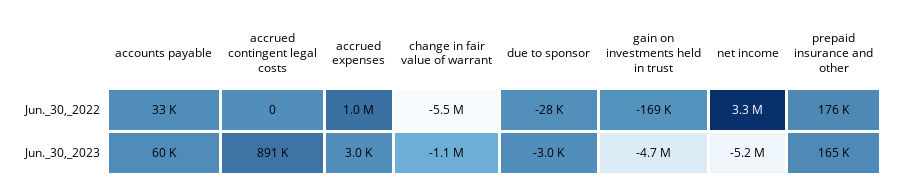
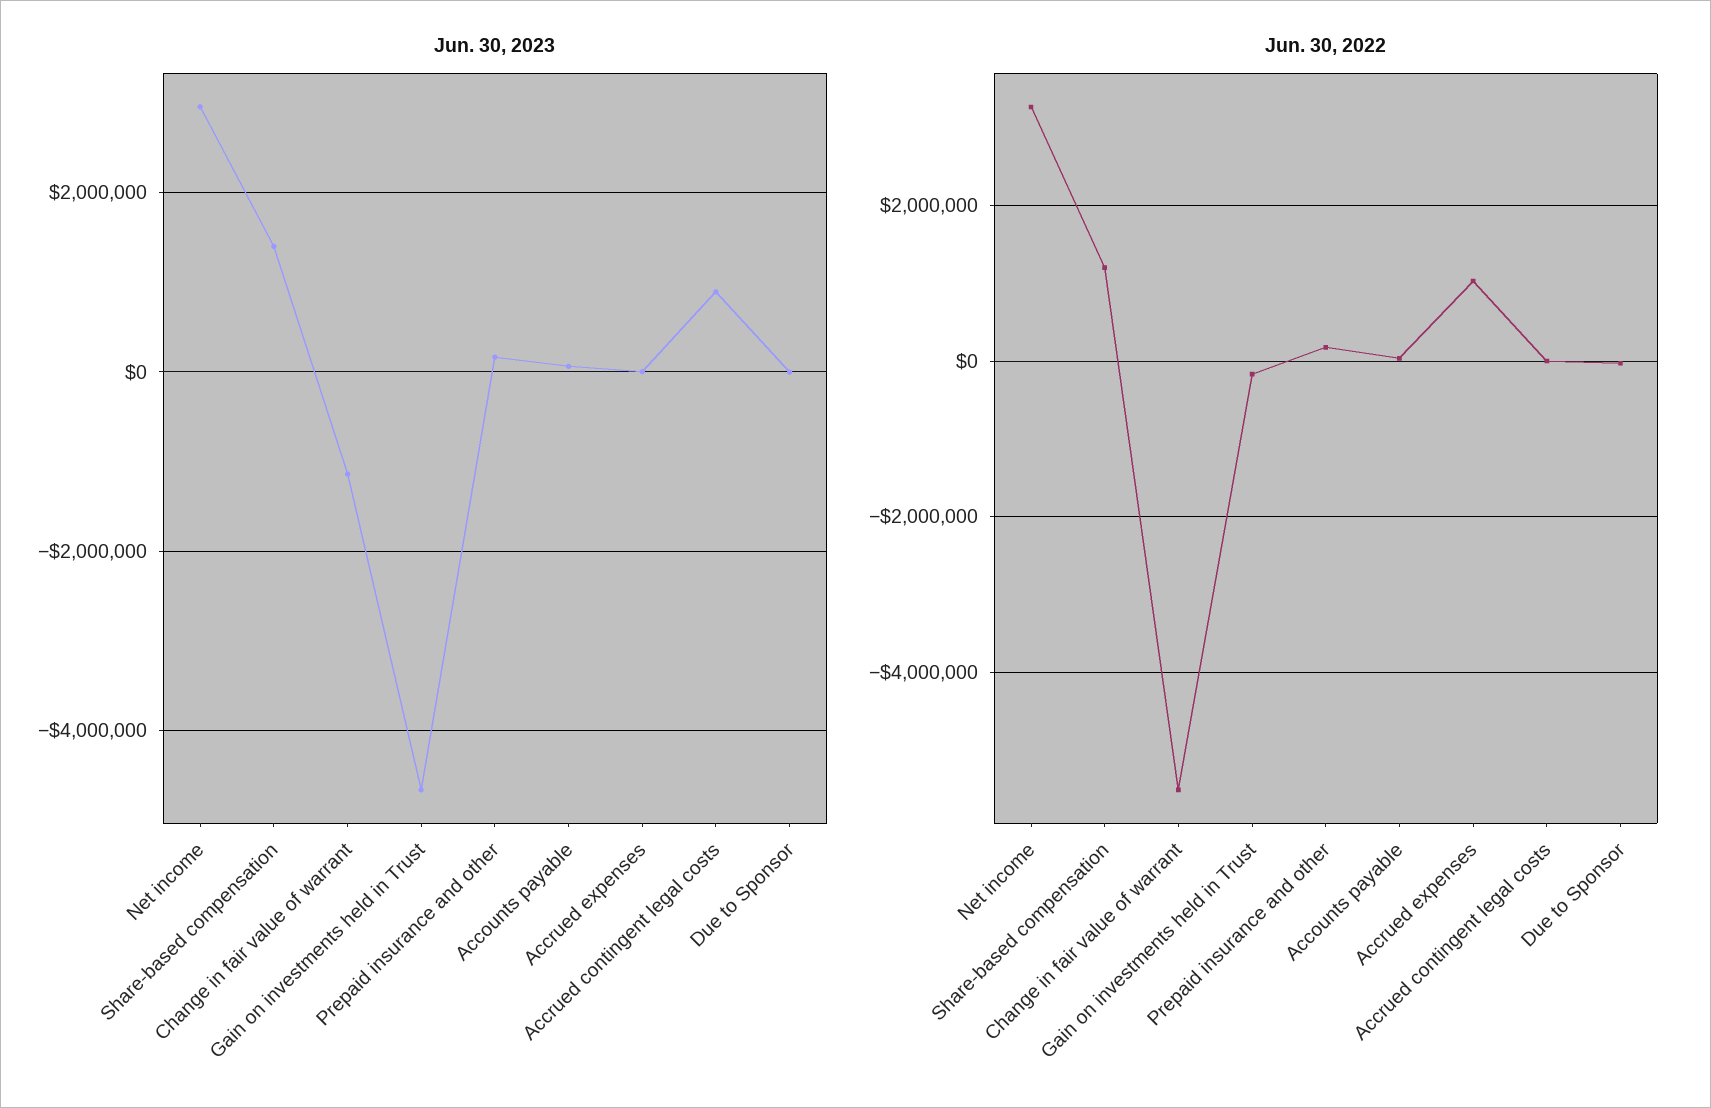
  {
    "Jun._30,_2022": {
      "accounts payable": 33000,
      "accrued contingent legal costs": 0,
      "accrued expenses": 1000000,
      "change in fair value of warrant": -5500000,
      "due to sponsor": -28000,
      "gain on investments held in trust": -169000,
      "net income": 3300000,
-     "prepaid insurance and other": 176000
+     "prepaid insurance and other": 176000,
+     "Share-based compensation": 1200000
    },
    "Jun._30,_2023": {
      "accounts payable": 60000,
      "accrued contingent legal costs": 891000,
      "accrued expenses": 3000,
      "change in fair value of warrant": -1100000,
      "due to sponsor": -3000,
      "gain on investments held in trust": -4700000,
-     "net income": -5200000,
+     "net income": 3000000,
-     "prepaid insurance and other": 165000
+     "prepaid insurance and other": 165000,
+     "Share-based compensation": 1400000
    }
  }

